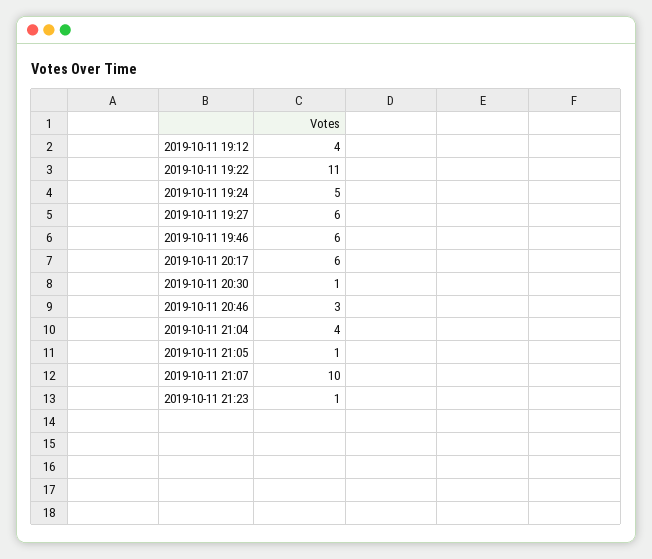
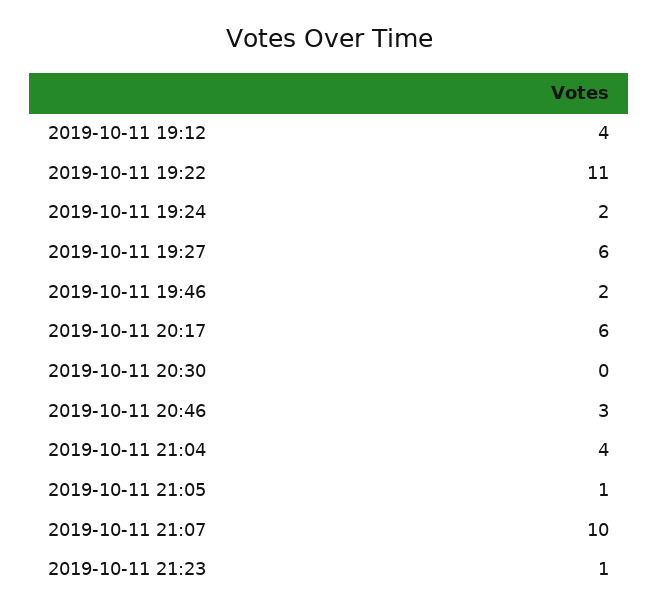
  {
    "2019-10-11 19:12": 4,
    "2019-10-11 19:22": 11,
-   "2019-10-11 19:24": 5,
+   "2019-10-11 19:24": 2,
    "2019-10-11 19:27": 6,
-   "2019-10-11 19:46": 6,
+   "2019-10-11 19:46": 2,
    "2019-10-11 20:17": 6,
-   "2019-10-11 20:30": 1,
+   "2019-10-11 20:30": 0,
    "2019-10-11 20:46": 3,
    "2019-10-11 21:04": 4,
    "2019-10-11 21:05": 1,
    "2019-10-11 21:07": 10,
    "2019-10-11 21:23": 1
  }

